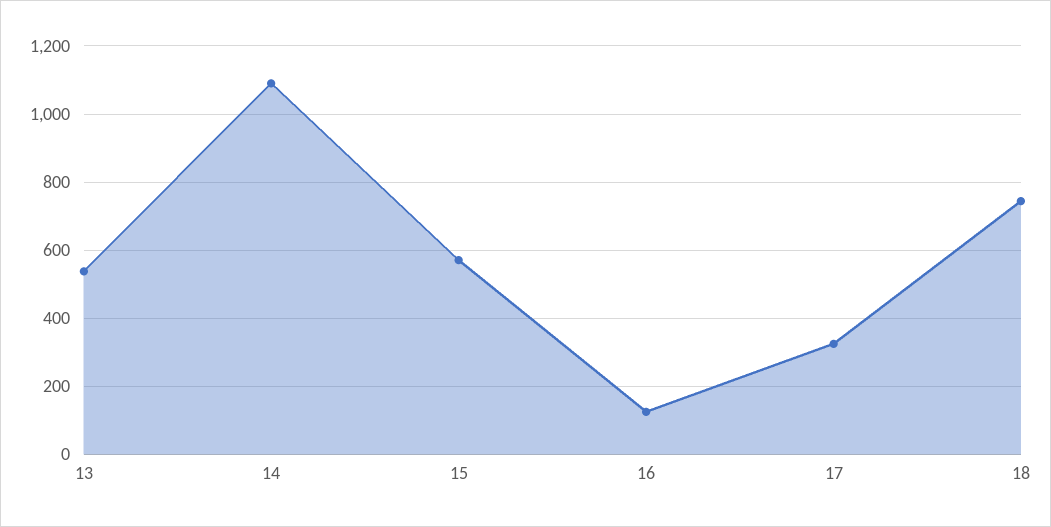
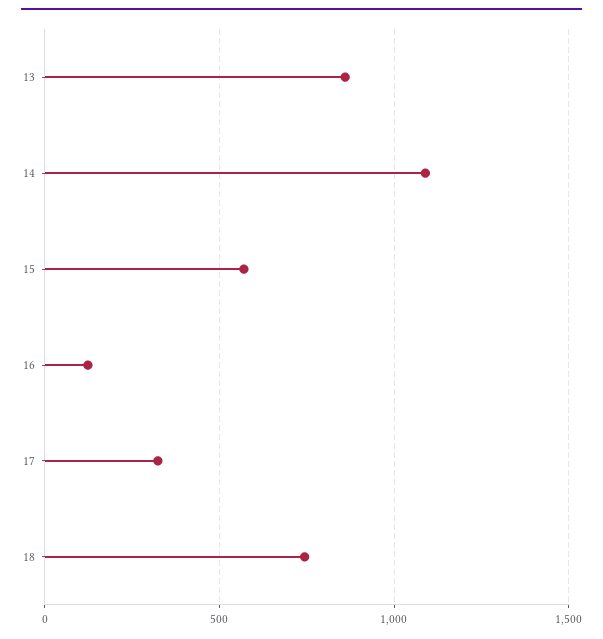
  {
-   "13": 540,
+   "13": 850,
    "14": 1100,
    "15": 580,
    "16": 120,
    "17": 320,
    "18": 740
  }

